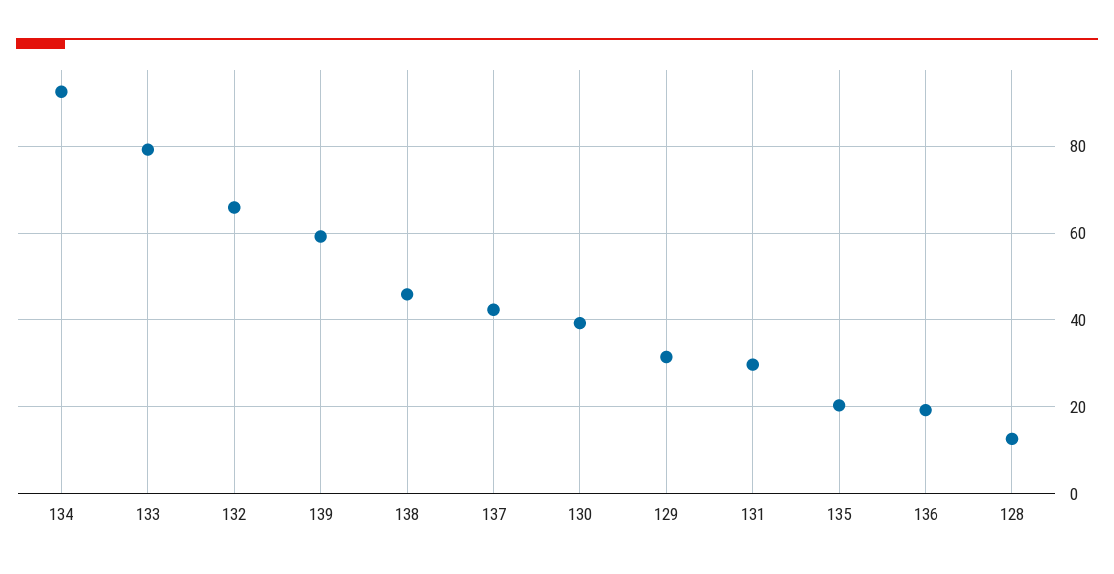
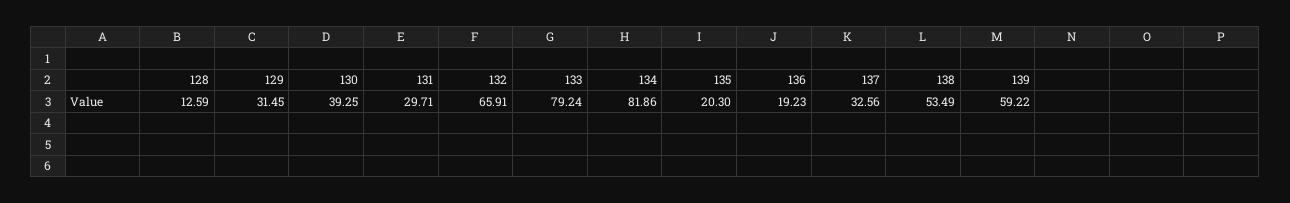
  {
-   "134": 92,
+   "134": 81.86,
    "133": 79.24,
    "132": 65.91,
    "139": 59.22,
-   "138": 46,
+   "138": 53.49,
-   "137": 42,
+   "137": 32.56,
    "130": 39.25,
    "129": 31.45,
    "131": 29.71,
    "135": 20.3,
    "136": 19.23,
    "128": 12.59
  }

